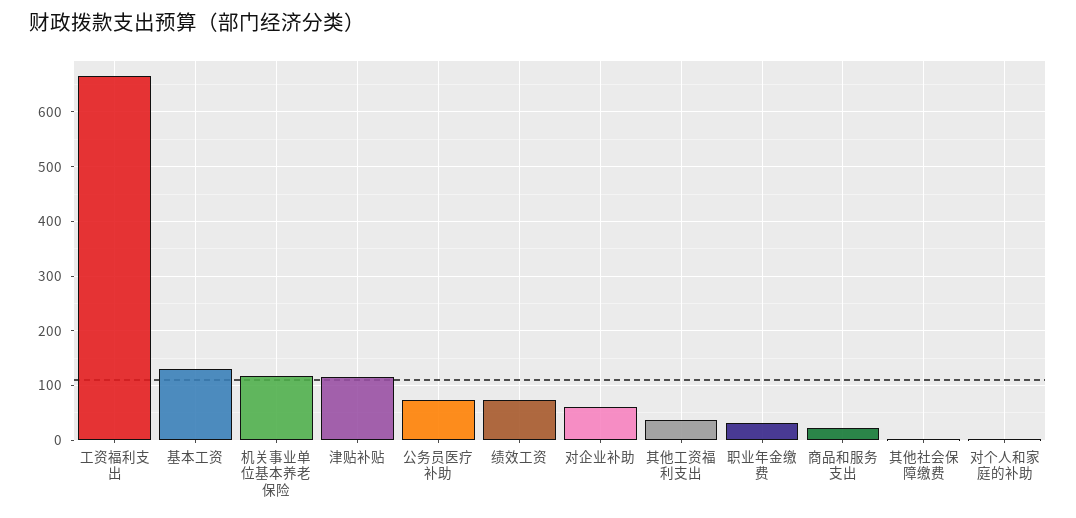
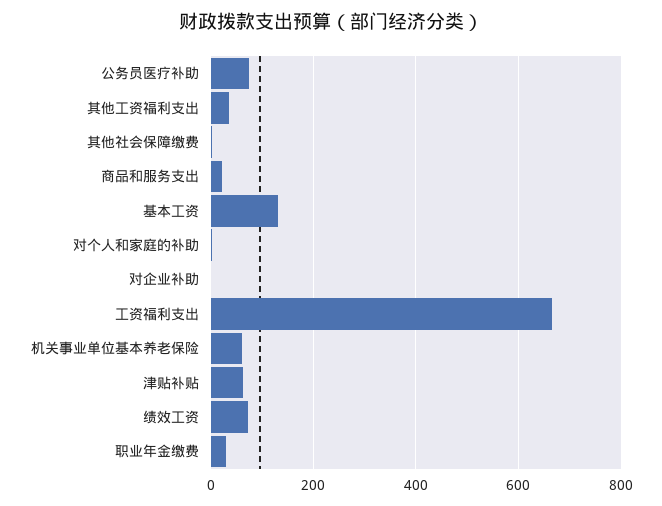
  {
    "工资福利支出": 660,
    "基本工资": 140,
-   "机关事业单位基本养老保险": 120,
+   "机关事业单位基本养老保险": 60,
-   "津贴补贴": 120,
+   "津贴补贴": 60,
    "公务员医疗补助": 80,
    "绩效工资": 80,
-   "对企业补助": 60,
+   "对企业补助": 0,
    "其他工资福利支出": 40,
    "职业年金缴费": 40,
    "商品和服务支出": 20,
    "其他社会保障缴费": 0,
    "对个人和家庭的补助": 0
  }

